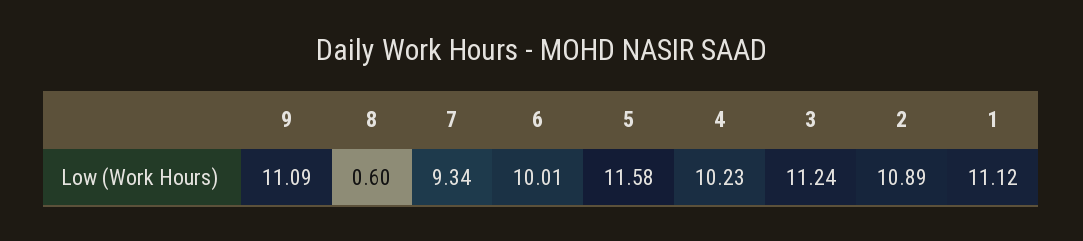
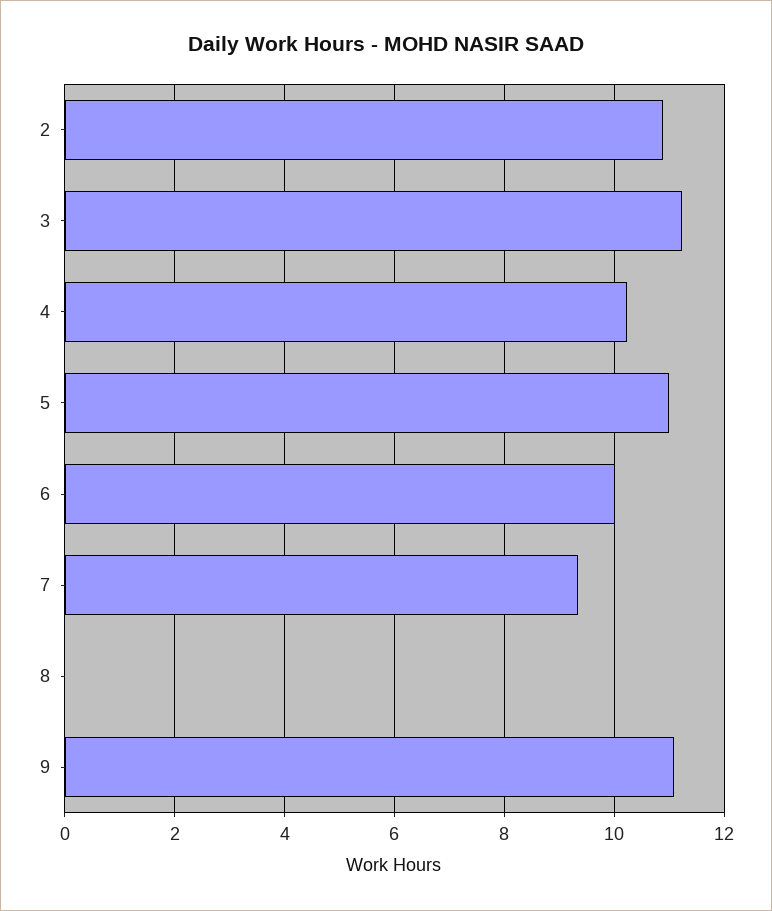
  {
    "9": 11.09,
-   "8": 0.6,
+   "8": 0,
    "7": 9.34,
    "6": 10.01,
-   "5": 11.58,
+   "5": 11,
    "4": 10.23,
    "3": 11.24,
-   "2": 10.89,
+   "2": 10.89
-   "1": 11.12
  }

